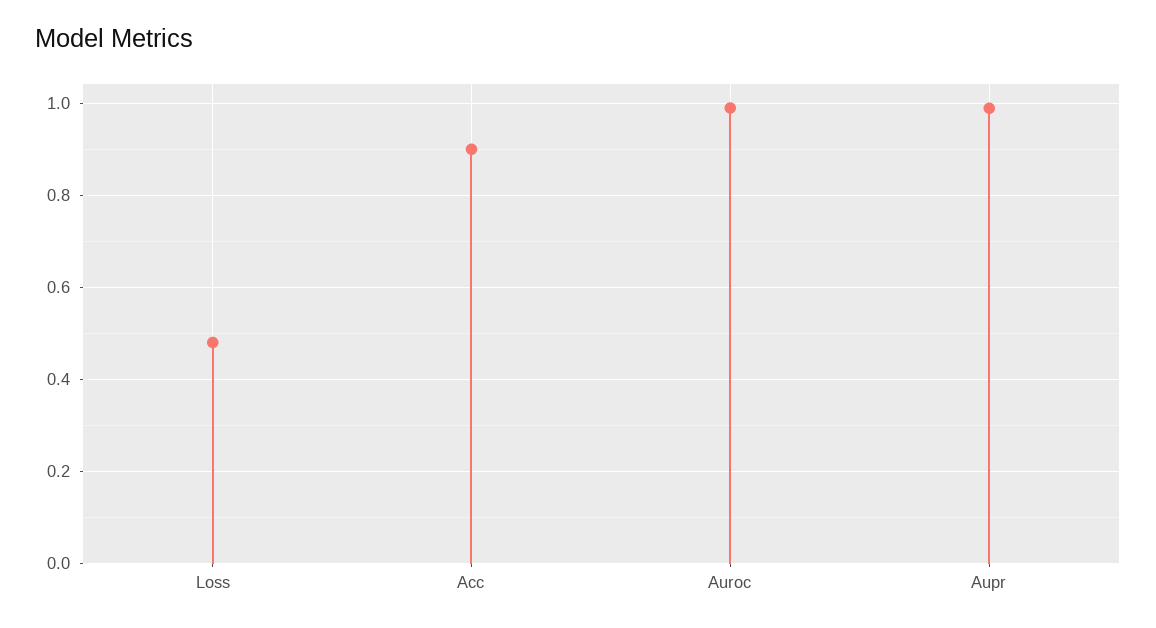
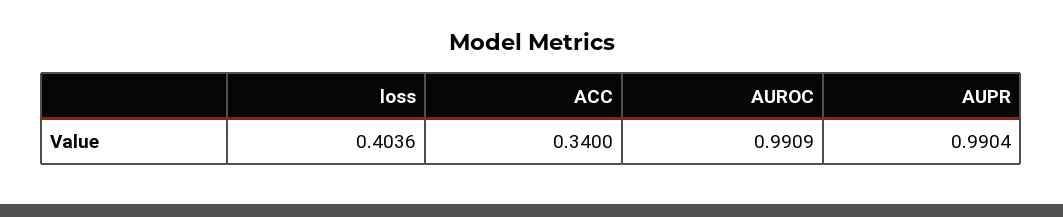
  {
-   "Loss": 0.48,
+   "Loss": 0.4036,
-   "Acc": 0.9,
+   "Acc": 0.34,
    "Auroc": 0.9909,
    "Aupr": 0.9904
  }

